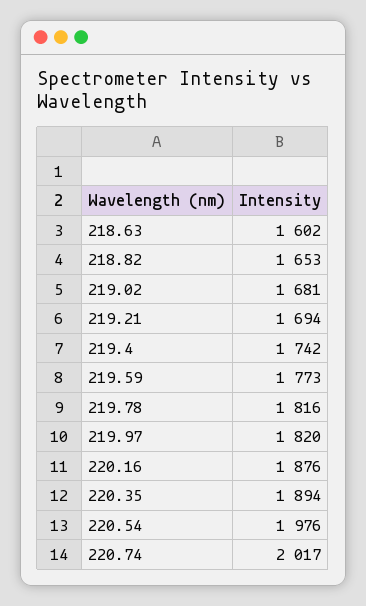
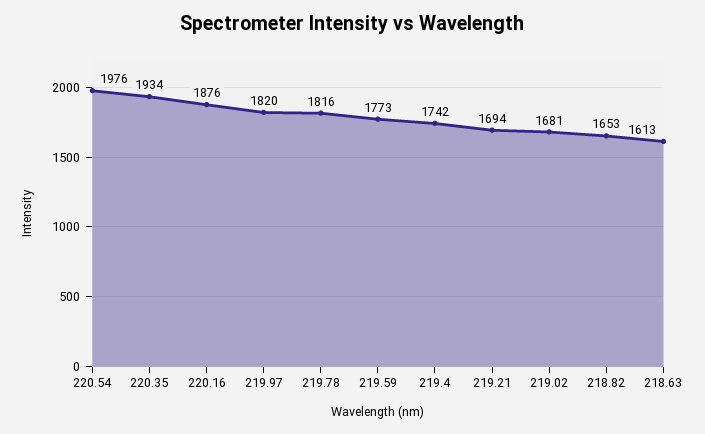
  {
-   "218.63": 1602,
+   "218.63": 1613,
    "218.82": 1653,
    "219.02": 1681,
    "219.21": 1694,
    "219.4": 1742,
    "219.59": 1773,
    "219.78": 1816,
    "219.97": 1820,
    "220.16": 1876,
-   "220.35": 1894,
+   "220.35": 1934,
-   "220.54": 1976,
+   "220.54": 1976
-   "220.74": 2017
  }

